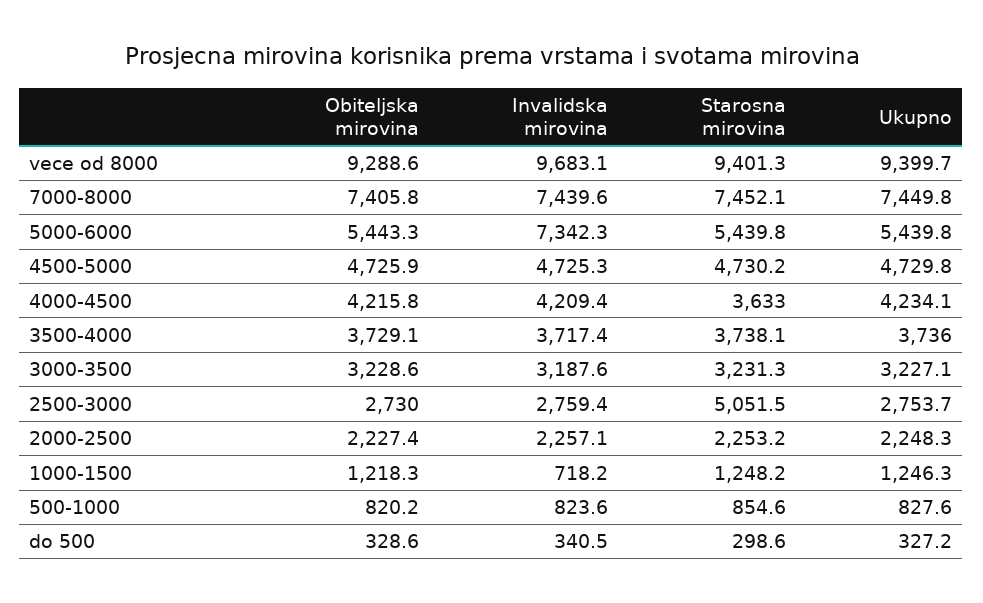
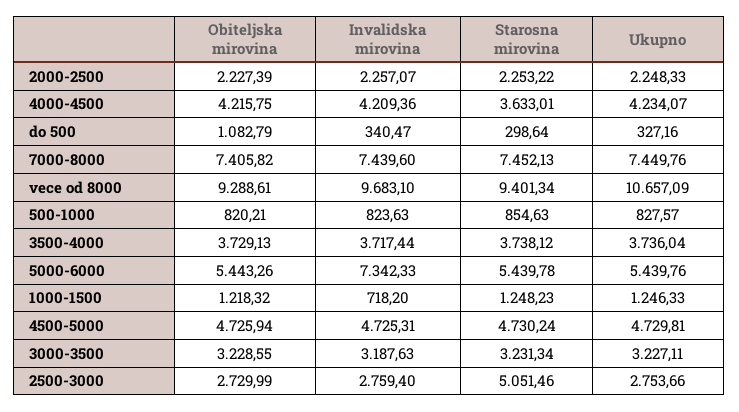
  {
    "Obiteljska mirovina": {
      "vece od 8000": 9288.61,
      "7000-8000": 7405.82,
      "5000-6000": 5443.26,
      "4500-5000": 4725.94,
      "4000-4500": 4215.75,
      "3500-4000": 3729.13,
      "3000-3500": 3228.55,
      "2500-3000": 2729.99,
      "2000-2500": 2227.39,
      "1000-1500": 1218.32,
      "500-1000": 820.21,
-     "do 500": 328.6
+     "do 500": 1082.79
    },
    "Invalidska mirovina": {
      "vece od 8000": 9683.1,
      "7000-8000": 7439.6,
      "5000-6000": 7342.33,
      "4500-5000": 4725.31,
      "4000-4500": 4209.36,
      "3500-4000": 3717.44,
      "3000-3500": 3187.63,
      "2500-3000": 2759.4,
      "2000-2500": 2257.07,
      "1000-1500": 718.2,
      "500-1000": 823.63,
      "do 500": 340.47
    },
    "Starosna mirovina": {
      "vece od 8000": 9401.34,
      "7000-8000": 7452.13,
      "5000-6000": 5439.78,
      "4500-5000": 4730.24,
      "4000-4500": 3633.01,
      "3500-4000": 3738.12,
      "3000-3500": 3231.34,
      "2500-3000": 5051.46,
      "2000-2500": 2253.22,
      "1000-1500": 1248.23,
      "500-1000": 854.63,
      "do 500": 298.64
    },
    "Ukupno": {
-     "vece od 8000": 9399.7,
+     "vece od 8000": 10657.09,
      "7000-8000": 7449.76,
      "5000-6000": 5439.76,
      "4500-5000": 4729.81,
      "4000-4500": 4234.07,
      "3500-4000": 3736.04,
      "3000-3500": 3227.11,
      "2500-3000": 2753.66,
      "2000-2500": 2248.33,
      "1000-1500": 1246.33,
      "500-1000": 827.57,
      "do 500": 327.16
    }
  }

